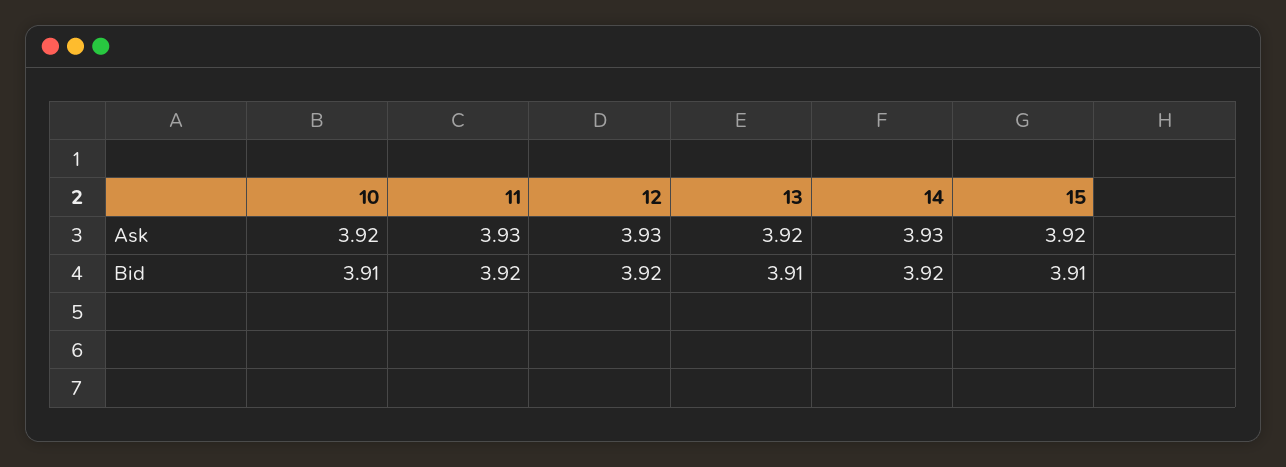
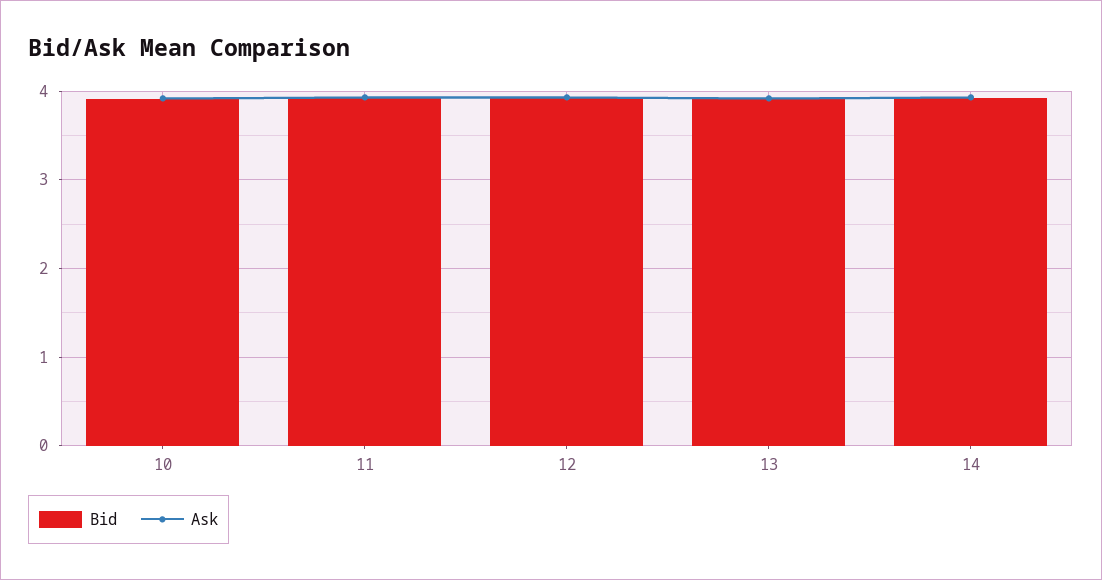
  {
    "Ask": {
      "10": 3.92,
      "11": 3.93,
      "12": 3.93,
      "13": 3.92,
-     "14": 3.93,
+     "14": 3.93
-     "15": 3.92
    },
    "Bid": {
      "10": 3.91,
      "11": 3.92,
      "12": 3.92,
      "13": 3.91,
-     "14": 3.92,
+     "14": 3.92
-     "15": 3.91
    }
  }

